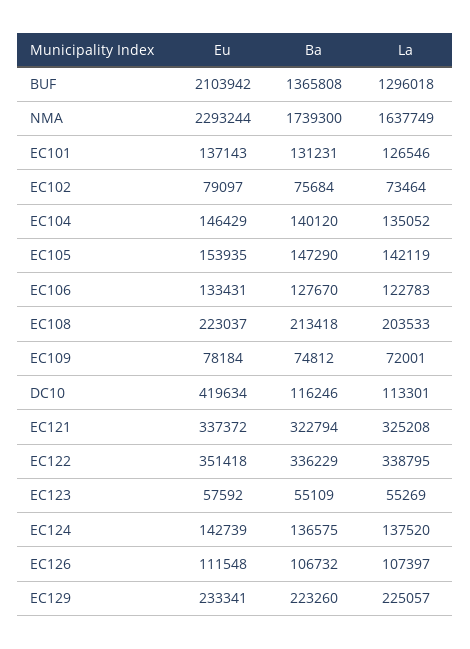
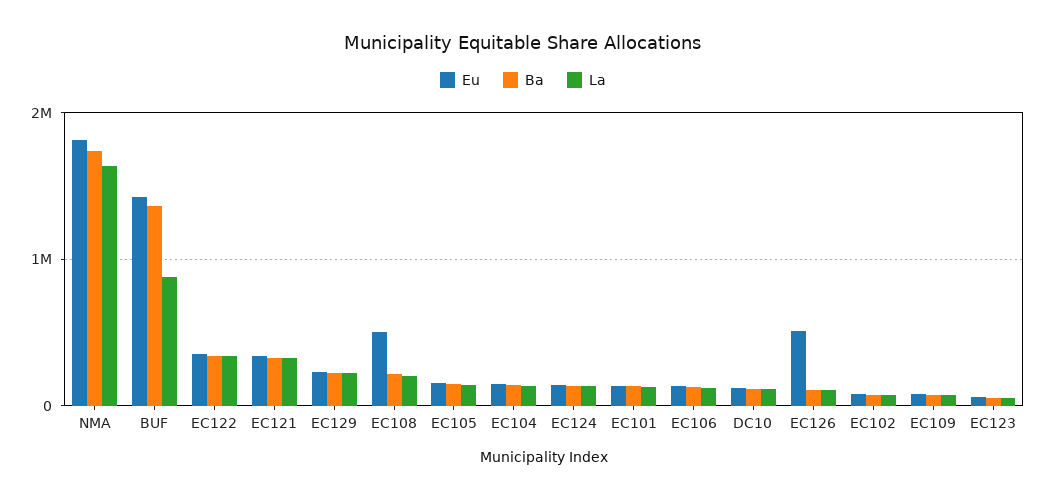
  {
    "Eu": {
-     "BUF": 2103942,
+     "BUF": 1400000,
-     "NMA": 2293244,
+     "NMA": 1800000,
      "EC101": 137143,
      "EC102": 79097,
      "EC104": 146429,
      "EC105": 153935,
      "EC106": 133431,
-     "EC108": 223037,
+     "EC108": 500000,
      "EC109": 78184,
-     "DC10": 419634,
+     "DC10": 100000,
      "EC121": 337372,
      "EC122": 351418,
      "EC123": 57592,
      "EC124": 142739,
-     "EC126": 111548,
+     "EC126": 500000,
      "EC129": 233341
    },
    "Ba": {
      "BUF": 1365808,
      "NMA": 1739300,
      "EC101": 131231,
      "EC102": 75684,
      "EC104": 140120,
      "EC105": 147290,
      "EC106": 127670,
      "EC108": 213418,
      "EC109": 74812,
      "DC10": 116246,
      "EC121": 322794,
      "EC122": 336229,
      "EC123": 55109,
      "EC124": 136575,
      "EC126": 106732,
      "EC129": 223260
    },
    "La": {
-     "BUF": 1296018,
+     "BUF": 900000,
      "NMA": 1637749,
      "EC101": 126546,
      "EC102": 73464,
      "EC104": 135052,
      "EC105": 142119,
      "EC106": 122783,
      "EC108": 203533,
      "EC109": 72001,
      "DC10": 113301,
      "EC121": 325208,
      "EC122": 338795,
      "EC123": 55269,
      "EC124": 137520,
      "EC126": 107397,
      "EC129": 225057
    }
  }

